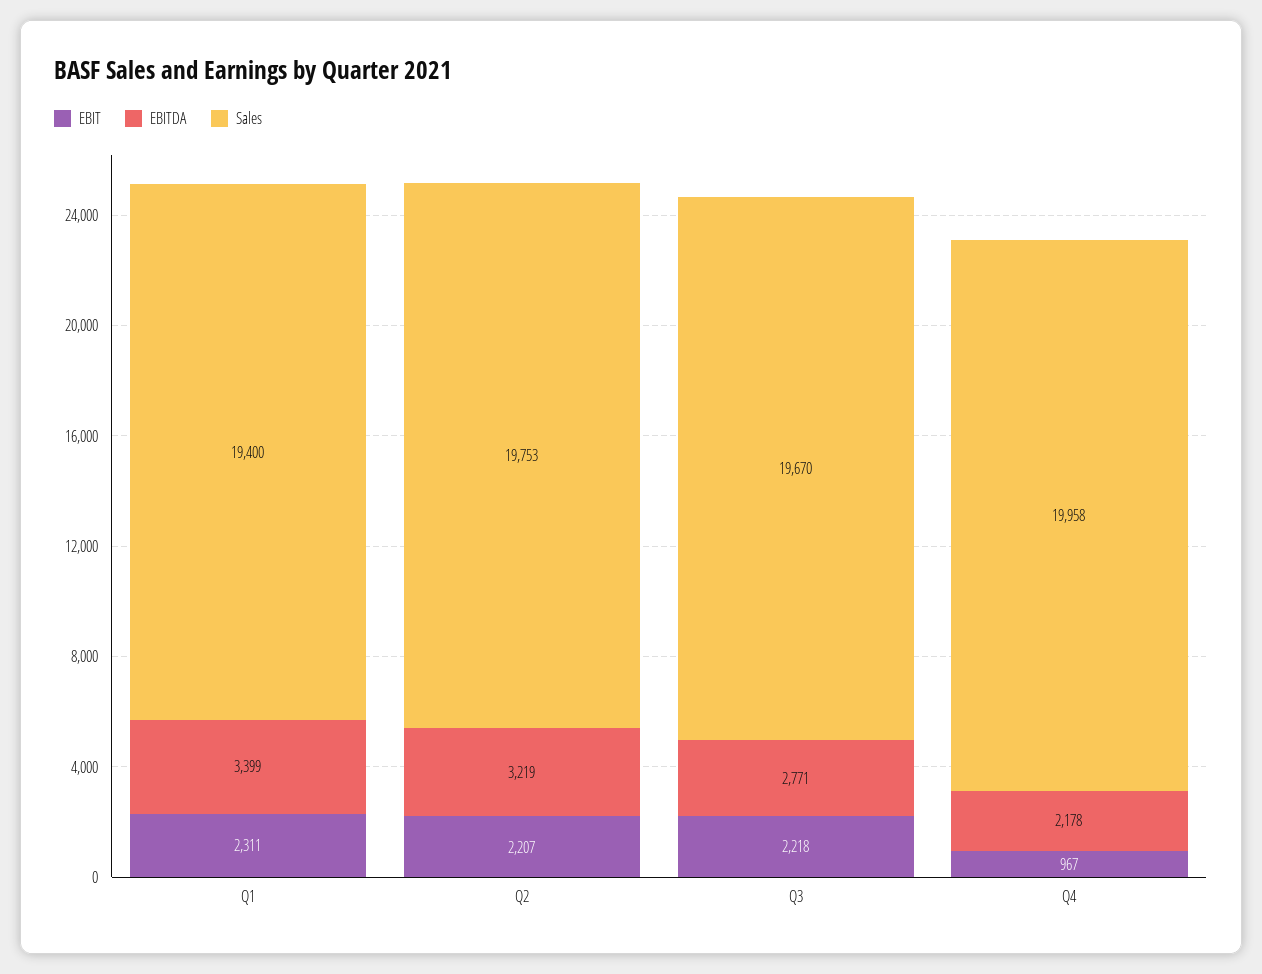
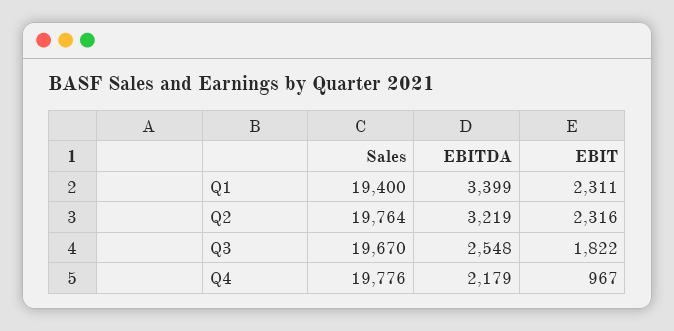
  {
    "EBIT": {
      "Q1": 2311,
-     "Q2": 2207,
+     "Q2": 2316,
-     "Q3": 2218,
+     "Q3": 1822,
      "Q4": 967
    },
    "EBITDA": {
      "Q1": 3399,
      "Q2": 3219,
-     "Q3": 2771,
+     "Q3": 2548,
-     "Q4": 2178
+     "Q4": 2179
    },
    "Sales": {
      "Q1": 19400,
-     "Q2": 19753,
+     "Q2": 19764,
      "Q3": 19670,
-     "Q4": 19958
+     "Q4": 19776
    }
  }

